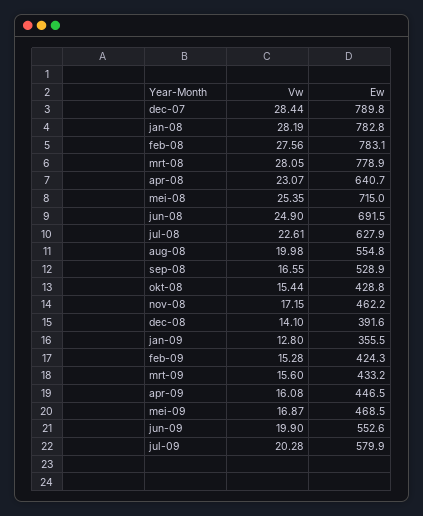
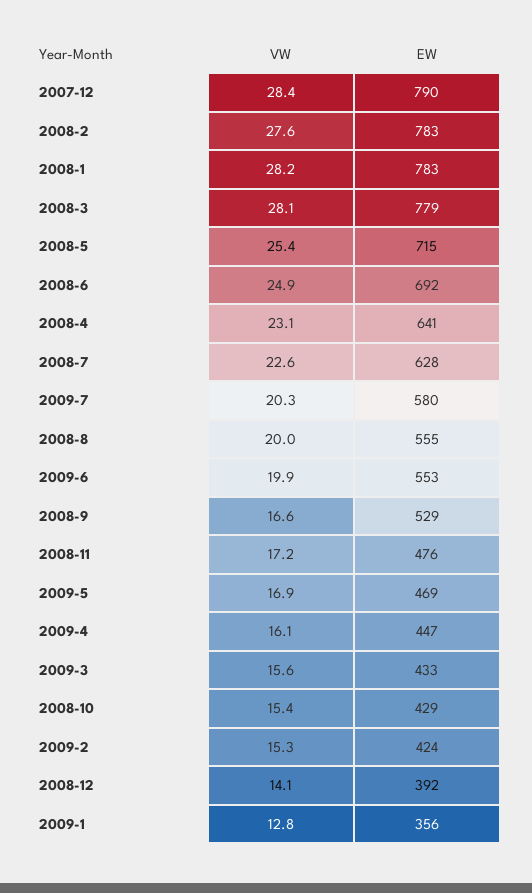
  {
    "Vw": {
      "dec-07": 28.44,
      "jan-08": 28.19,
      "feb-08": 27.56,
      "mrt-08": 28.05,
      "apr-08": 23.07,
      "mei-08": 25.35,
      "jun-08": 24.9,
      "jul-08": 22.61,
      "aug-08": 19.98,
      "sep-08": 16.55,
      "okt-08": 15.44,
      "nov-08": 17.15,
      "dec-08": 14.1,
      "jan-09": 12.8,
      "feb-09": 15.28,
      "mrt-09": 15.6,
      "apr-09": 16.08,
      "mei-09": 16.87,
      "jun-09": 19.9,
      "jul-09": 20.28
    },
    "Ew": {
      "dec-07": 789.8,
      "jan-08": 782.8,
      "feb-08": 783.1,
      "mrt-08": 778.9,
      "apr-08": 640.7,
      "mei-08": 715,
      "jun-08": 691.5,
      "jul-08": 627.9,
      "aug-08": 554.8,
      "sep-08": 528.9,
      "okt-08": 428.8,
-     "nov-08": 462.2,
+     "nov-08": 476,
      "dec-08": 391.6,
      "jan-09": 355.5,
      "feb-09": 424.3,
      "mrt-09": 433.2,
      "apr-09": 446.5,
      "mei-09": 468.5,
      "jun-09": 552.6,
      "jul-09": 579.9
    }
  }

